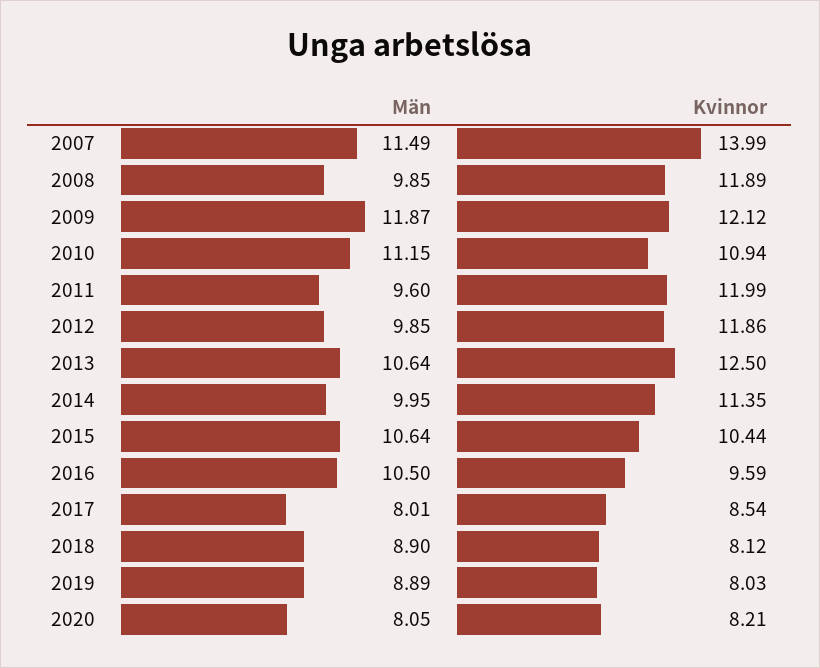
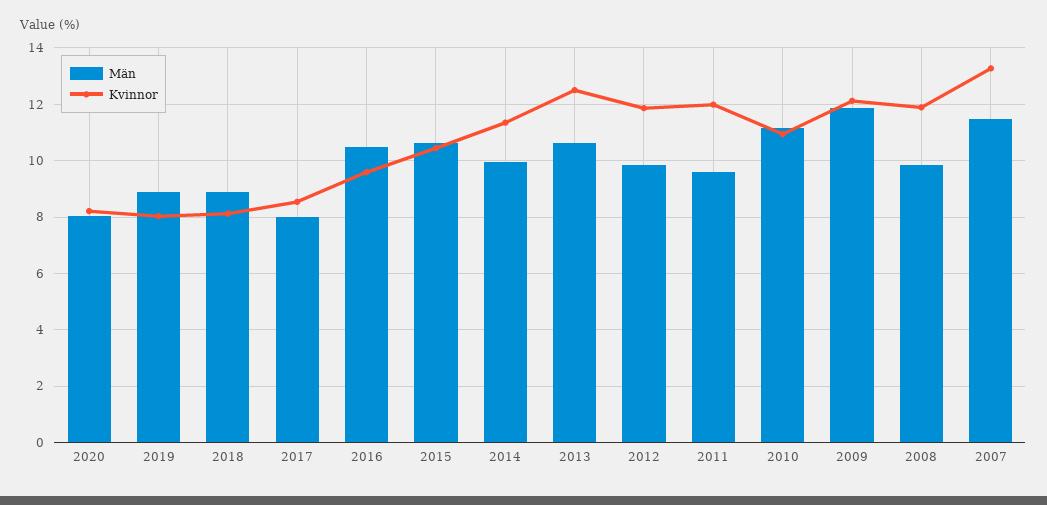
  {
    "Män": {
      "2007": 11.49,
      "2008": 9.85,
      "2009": 11.87,
      "2010": 11.15,
      "2011": 9.6,
      "2012": 9.85,
      "2013": 10.64,
      "2014": 9.95,
      "2015": 10.64,
      "2016": 10.5,
      "2017": 8.01,
      "2018": 8.9,
      "2019": 8.89,
      "2020": 8.05
    },
    "Kvinnor": {
-     "2007": 13.99,
+     "2007": 13.25,
      "2008": 11.89,
      "2009": 12.12,
      "2010": 10.94,
      "2011": 11.99,
      "2012": 11.86,
      "2013": 12.5,
      "2014": 11.35,
      "2015": 10.44,
      "2016": 9.59,
      "2017": 8.54,
      "2018": 8.12,
      "2019": 8.03,
      "2020": 8.21
    }
  }

